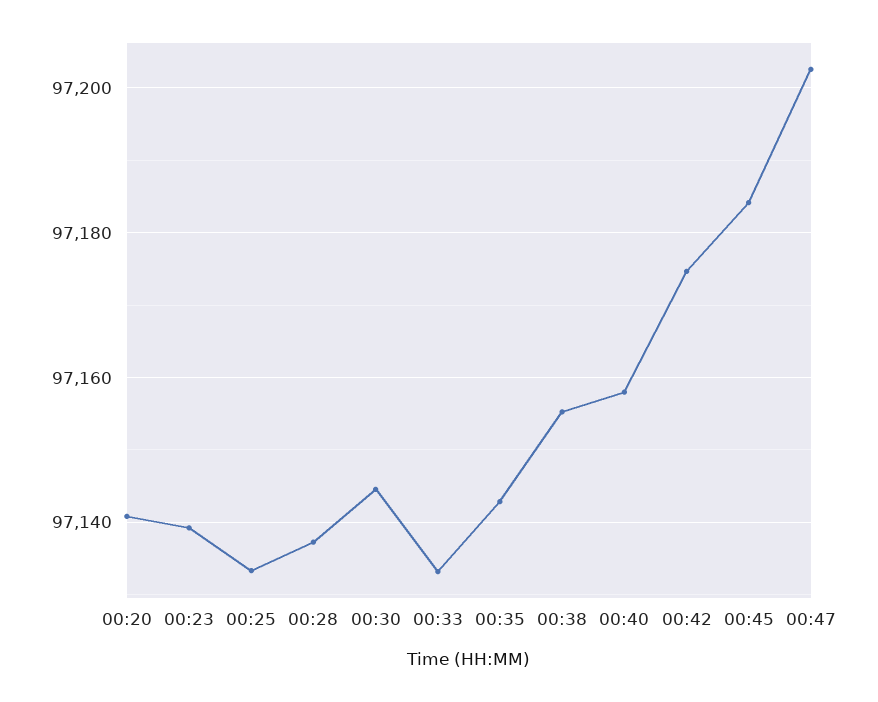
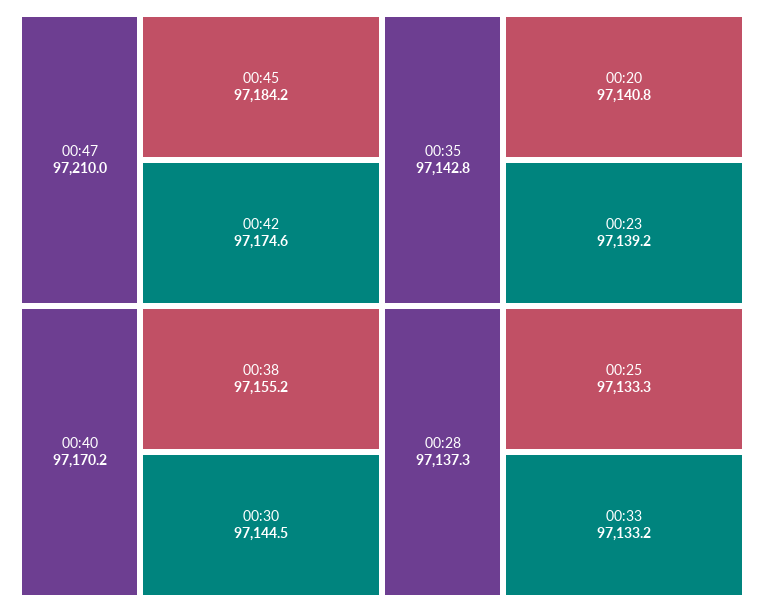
  {
    "00:20": 97140.8,
    "00:23": 97139.2,
    "00:25": 97133.3,
    "00:28": 97137.3,
    "00:30": 97144.5,
    "00:33": 97133.2,
    "00:35": 97142.8,
    "00:38": 97155.2,
-   "00:40": 97158,
+   "00:40": 97170.2,
    "00:42": 97174.6,
    "00:45": 97184.2,
-   "00:47": 97202
+   "00:47": 97210
  }

